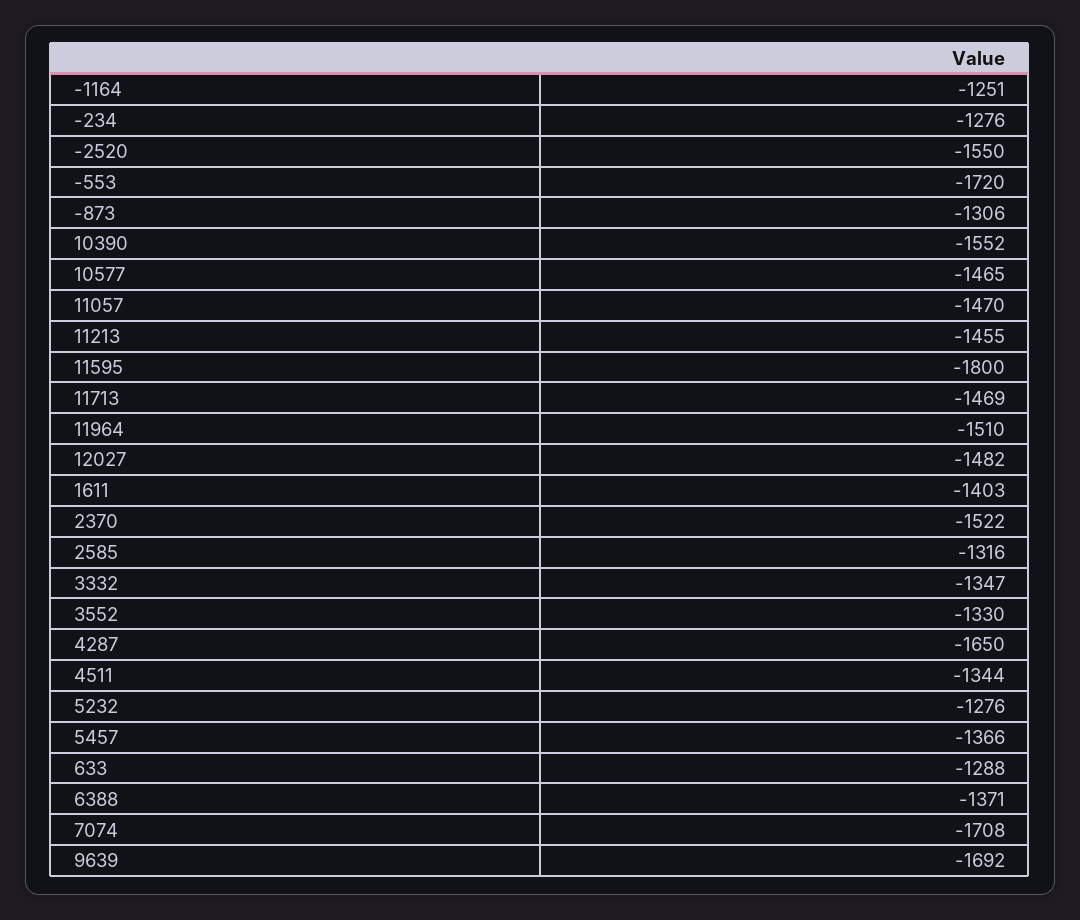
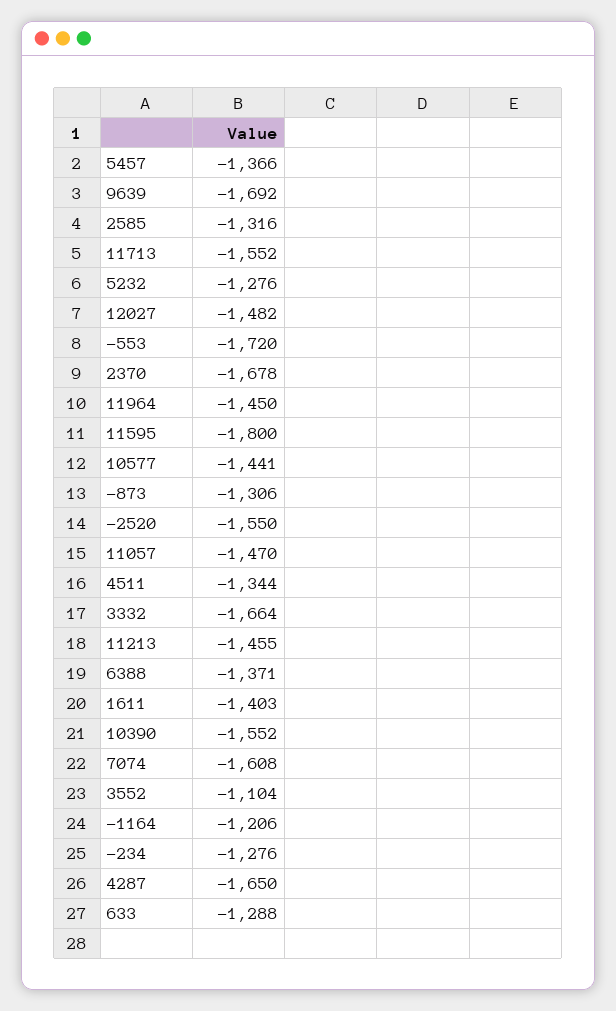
  {
-   "-1164": -1251,
+   "-1164": -1206,
    "-234": -1276,
    "-2520": -1550,
    "-553": -1720,
    "-873": -1306,
    "10390": -1552,
-   "10577": -1465,
+   "10577": -1441,
    "11057": -1470,
    "11213": -1455,
    "11595": -1800,
-   "11713": -1469,
+   "11713": -1552,
-   "11964": -1510,
+   "11964": -1450,
    "12027": -1482,
    "1611": -1403,
-   "2370": -1522,
+   "2370": -1678,
    "2585": -1316,
-   "3332": -1347,
+   "3332": -1664,
-   "3552": -1330,
+   "3552": -1104,
    "4287": -1650,
    "4511": -1344,
    "5232": -1276,
    "5457": -1366,
    "633": -1288,
    "6388": -1371,
-   "7074": -1708,
+   "7074": -1608,
    "9639": -1692
  }

